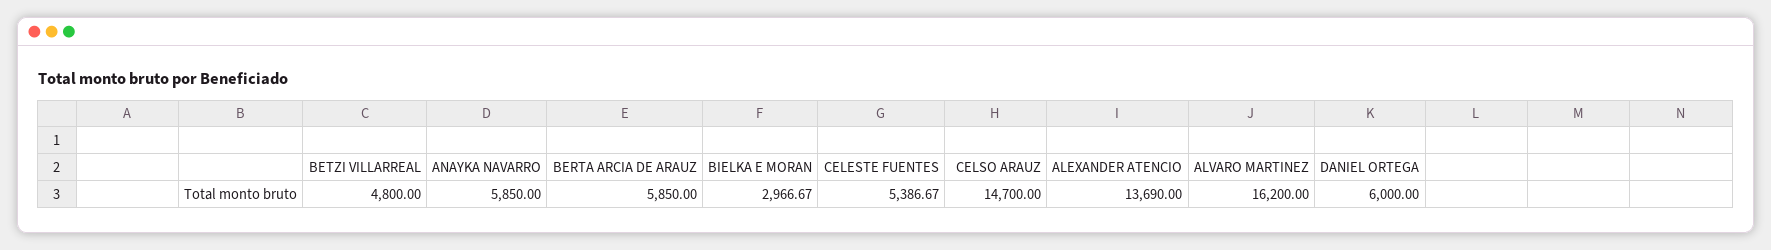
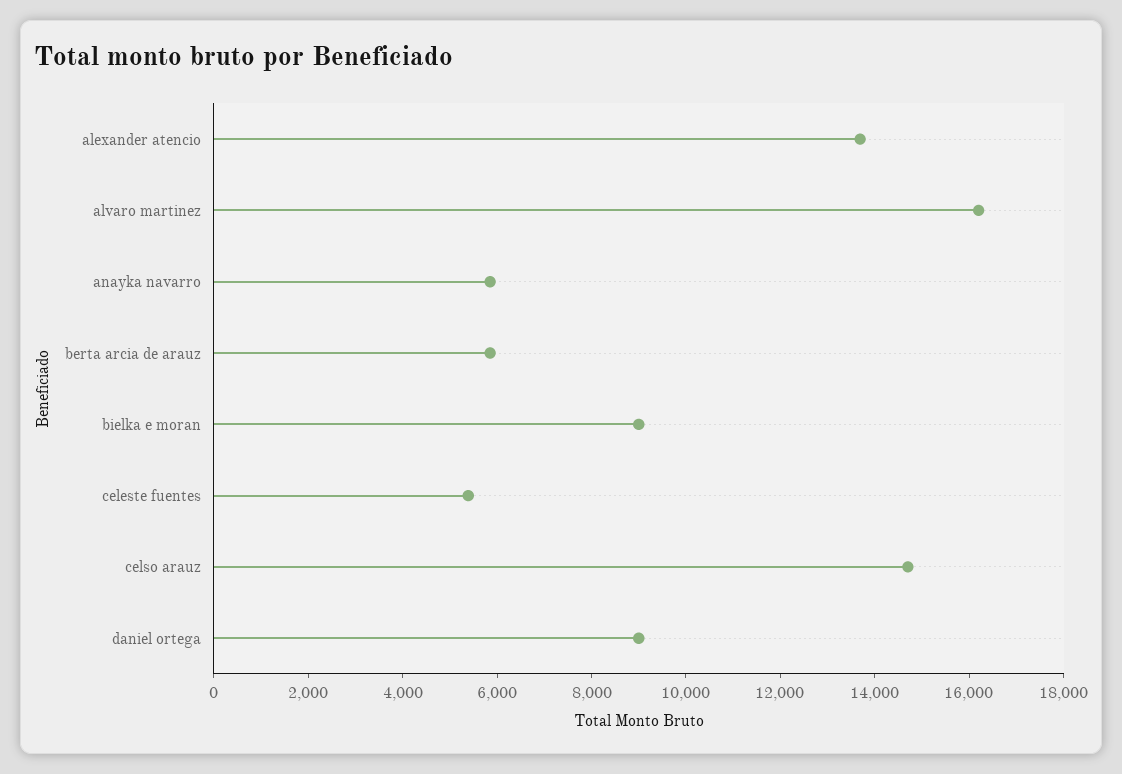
  {
-   "BETZI VILLARREAL": 4800,
    "ANAYKA NAVARRO": 5850,
    "BERTA ARCIA DE ARAUZ": 5850,
-   "BIELKA E MORAN": 2966.67,
+   "BIELKA E MORAN": 9000,
    "CELESTE FUENTES": 5386.67,
    "CELSO ARAUZ": 14700,
    "ALEXANDER ATENCIO": 13690,
    "ALVARO MARTINEZ": 16200,
-   "DANIEL ORTEGA": 6000
+   "DANIEL ORTEGA": 9000
  }

